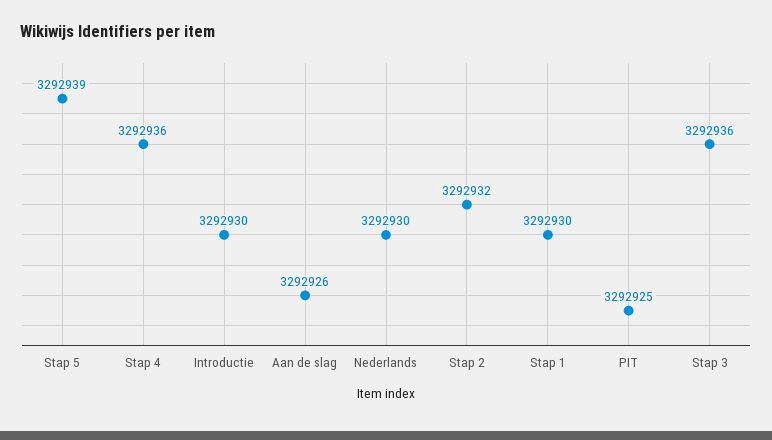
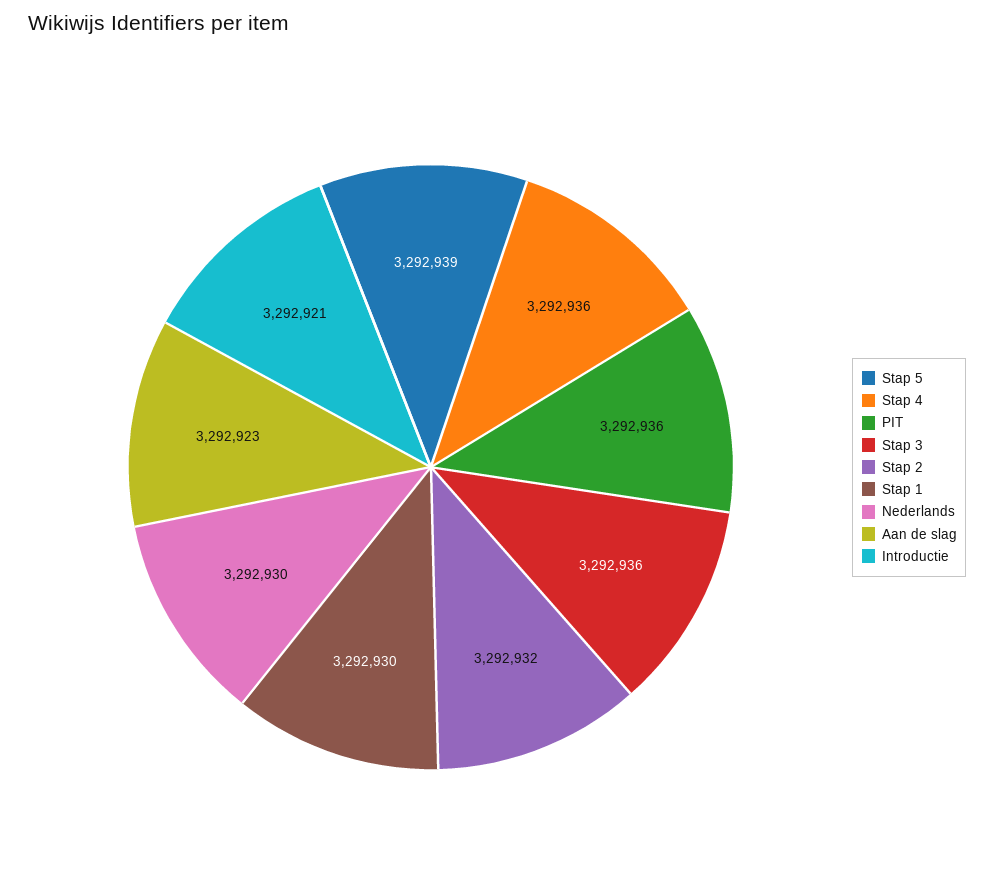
  {
    "Stap 5": 3292939,
    "Stap 4": 3292936,
-   "Introductie": 3292930,
+   "Introductie": 3292921,
-   "Aan de slag": 3292926,
+   "Aan de slag": 3292923,
    "Nederlands": 3292930,
    "Stap 2": 3292932,
    "Stap 1": 3292930,
-   "PIT": 3292925,
+   "PIT": 3292936,
    "Stap 3": 3292936
  }

